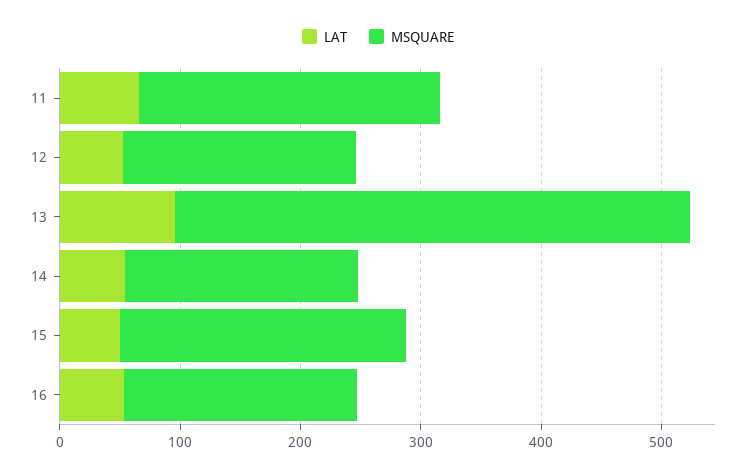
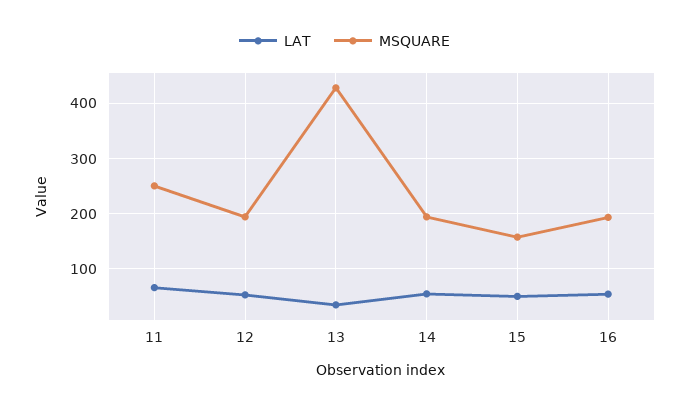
  {
    "LAT": {
      "11": 60,
      "12": 60,
-     "13": 100,
+     "13": 40,
      "14": 60,
      "15": 40,
      "16": 60
    },
    "MSQUARE": {
      "11": 260,
      "12": 200,
      "13": 420,
      "14": 200,
-     "15": 240,
+     "15": 160,
      "16": 200
    }
  }

